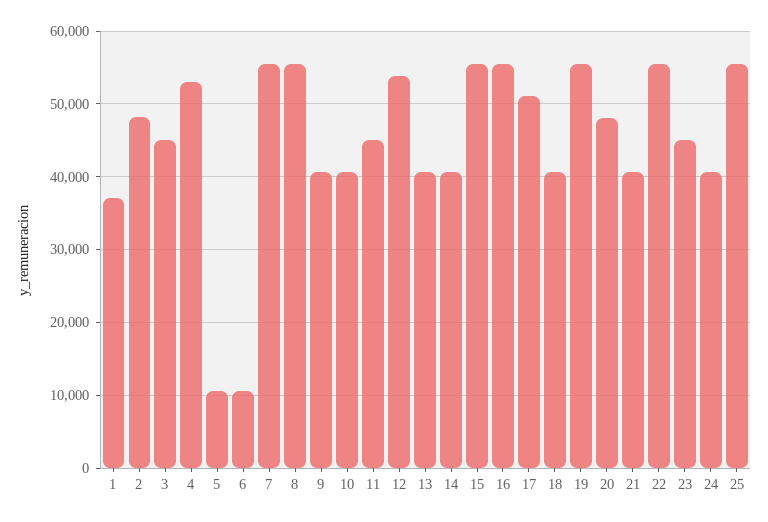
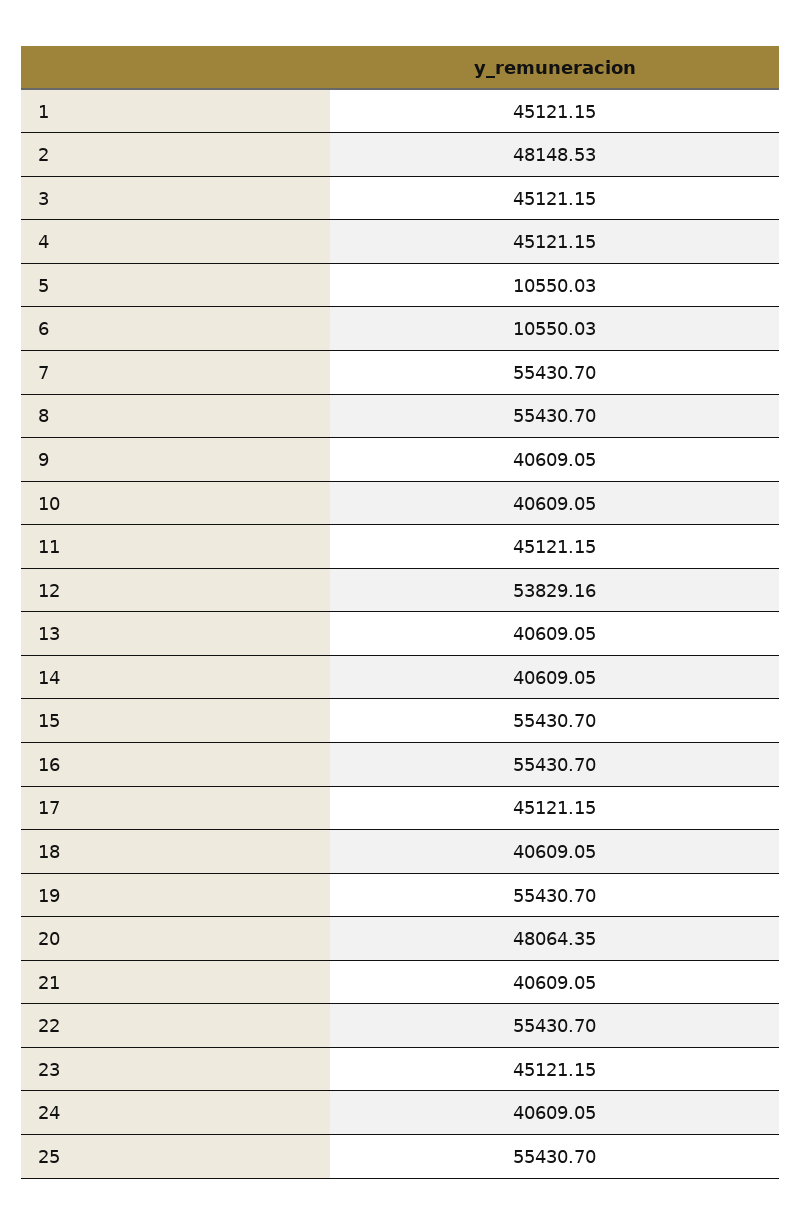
  {
-   "1": 37000,
+   "1": 45121.15,
    "2": 48148.53,
    "3": 45121.15,
-   "4": 53000,
+   "4": 45121.15,
    "5": 10550.03,
    "6": 10550.03,
    "7": 55430.7,
    "8": 55430.7,
    "9": 40609.05,
    "10": 40609.05,
    "11": 45121.15,
    "12": 53829.16,
    "13": 40609.05,
    "14": 40609.05,
    "15": 55430.7,
    "16": 55430.7,
-   "17": 51000,
+   "17": 45121.15,
    "18": 40609.05,
    "19": 55430.7,
    "20": 48064.35,
    "21": 40609.05,
    "22": 55430.7,
    "23": 45121.15,
    "24": 40609.05,
    "25": 55430.7
  }

